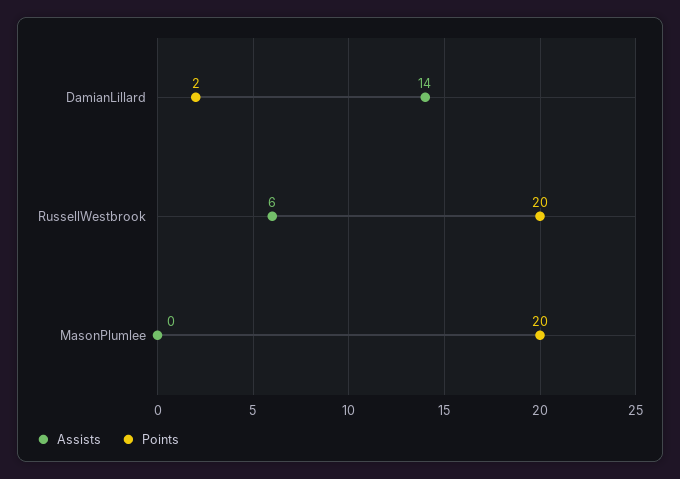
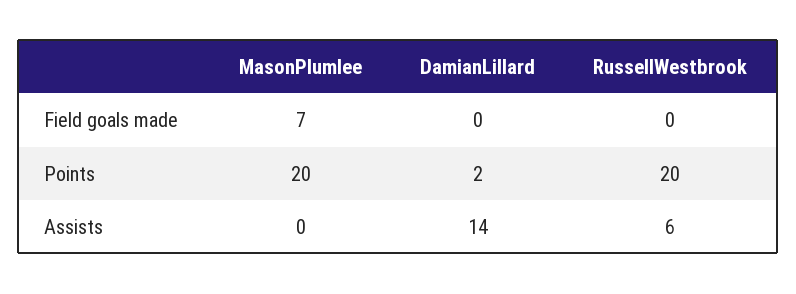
  {
    "Assists": {
      "DamianLillard": 14,
      "RussellWestbrook": 6,
      "MasonPlumlee": 0
    },
    "Points": {
      "DamianLillard": 2,
      "RussellWestbrook": 20,
      "MasonPlumlee": 20
-   }
+   },
+   "Field goals made": {
+     "MasonPlumlee": 7,
+     "DamianLillard": 0,
+     "RussellWestbrook": 0
+   }
  }

